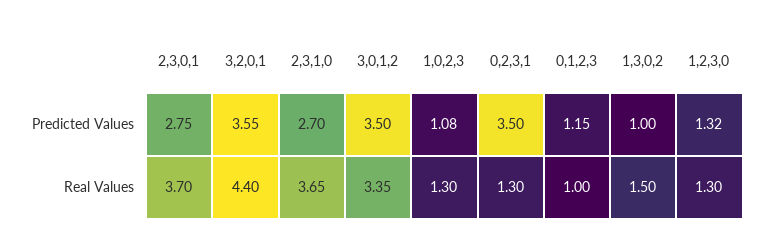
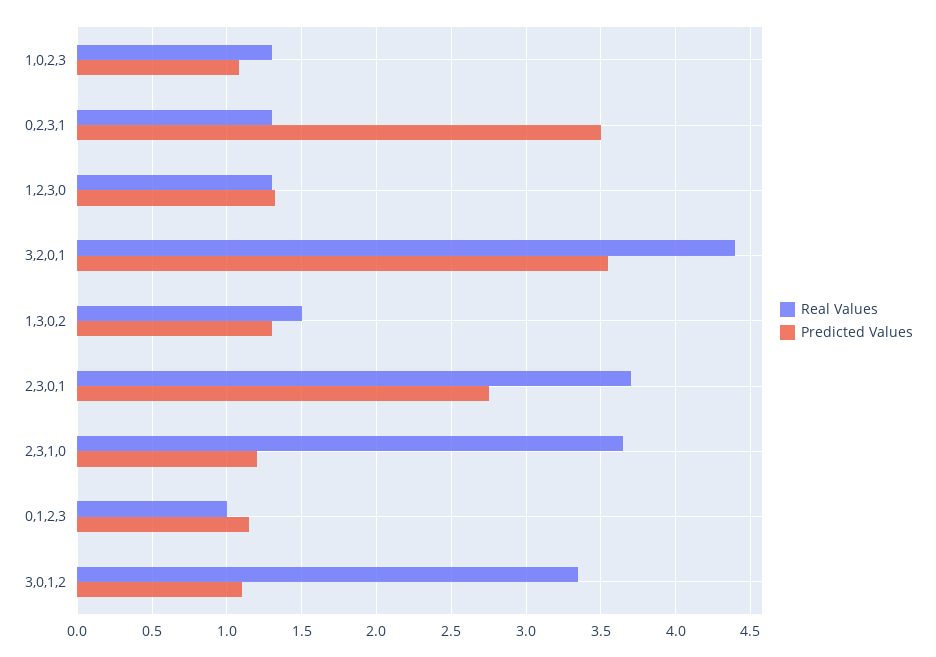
  {
    "Predicted Values": {
      "2,3,0,1": 2.75,
      "3,2,0,1": 3.55,
-     "2,3,1,0": 2.7,
+     "2,3,1,0": 1.2,
-     "3,0,1,2": 3.5,
+     "3,0,1,2": 1.1,
      "1,0,2,3": 1.08,
      "0,2,3,1": 3.5,
      "0,1,2,3": 1.15,
-     "1,3,0,2": 1,
+     "1,3,0,2": 1.3,
      "1,2,3,0": 1.32
    },
    "Real Values": {
      "2,3,0,1": 3.7,
      "3,2,0,1": 4.4,
      "2,3,1,0": 3.65,
      "3,0,1,2": 3.35,
      "1,0,2,3": 1.3,
      "0,2,3,1": 1.3,
      "0,1,2,3": 1,
      "1,3,0,2": 1.5,
      "1,2,3,0": 1.3
    }
  }

